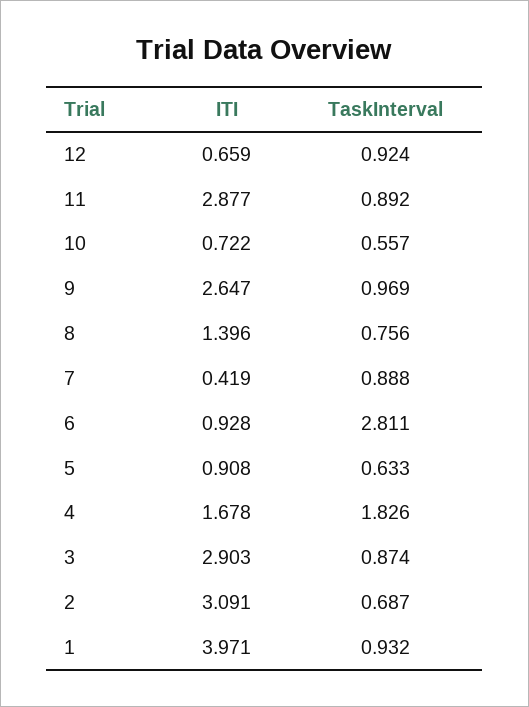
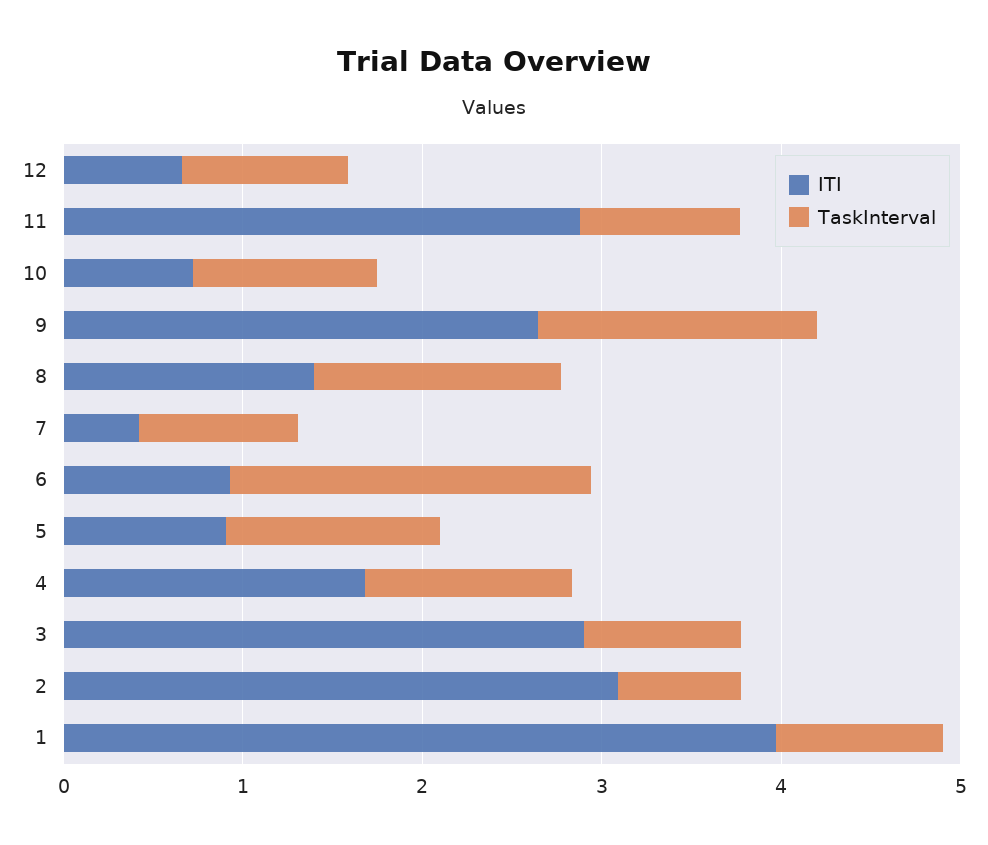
  {
    "ITI": {
      "12": 0.659,
      "11": 2.877,
      "10": 0.722,
      "9": 2.647,
      "8": 1.396,
      "7": 0.419,
      "6": 0.928,
      "5": 0.908,
      "4": 1.678,
      "3": 2.903,
      "2": 3.091,
      "1": 3.971
    },
    "TaskInterval": {
      "12": 0.924,
      "11": 0.892,
-     "10": 0.557,
+     "10": 1,
-     "9": 0.969,
+     "9": 1.6,
-     "8": 0.756,
+     "8": 1.4,
      "7": 0.888,
-     "6": 2.811,
+     "6": 2,
-     "5": 0.633,
+     "5": 1.2,
-     "4": 1.826,
+     "4": 1.2,
      "3": 0.874,
      "2": 0.687,
      "1": 0.932
    }
  }

